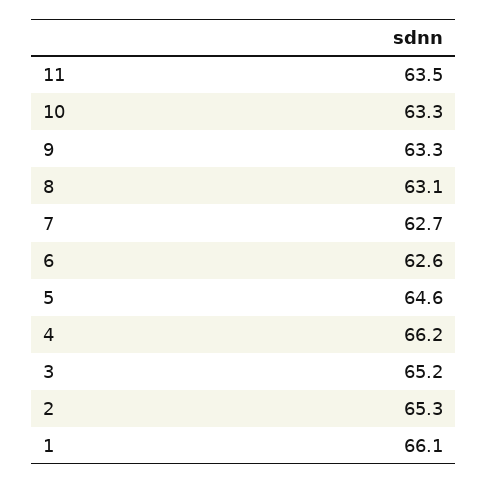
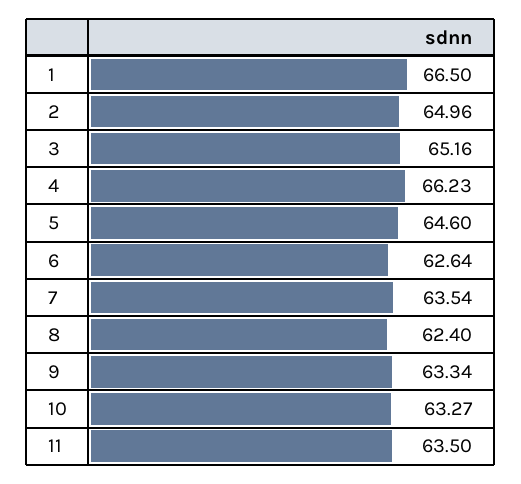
  {
    "11": 63.5,
    "10": 63.27,
    "9": 63.34,
-   "8": 63.1,
+   "8": 62.4,
-   "7": 62.7,
+   "7": 63.54,
    "6": 62.64,
    "5": 64.6,
    "4": 66.23,
    "3": 65.16,
-   "2": 65.3,
+   "2": 64.96,
-   "1": 66.1
+   "1": 66.5
  }

